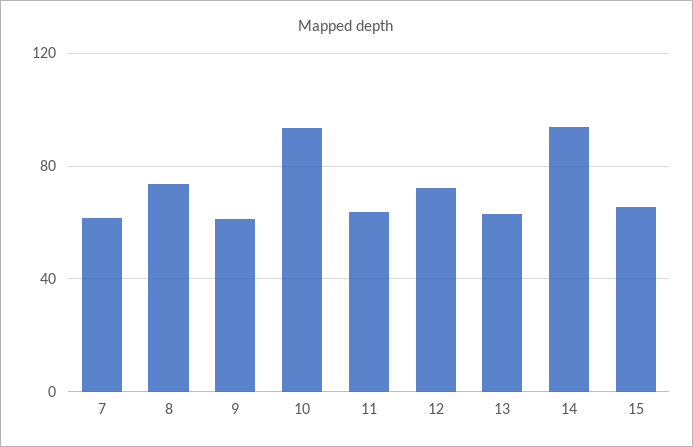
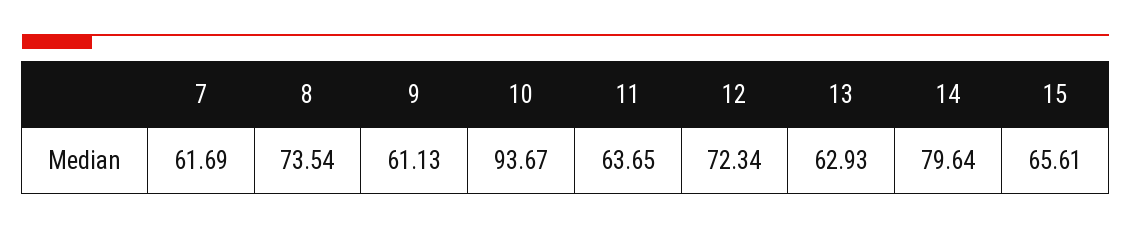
  {
    "7": 61.69,
    "8": 73.54,
    "9": 61.13,
    "10": 93.67,
    "11": 63.65,
    "12": 72.34,
    "13": 62.93,
-   "14": 95,
+   "14": 79.64,
    "15": 65.61
  }

